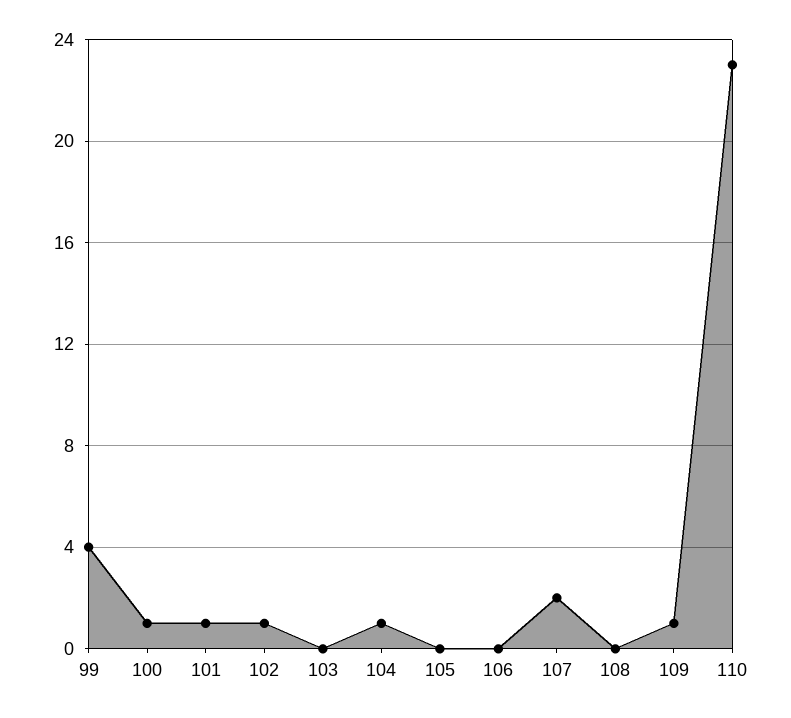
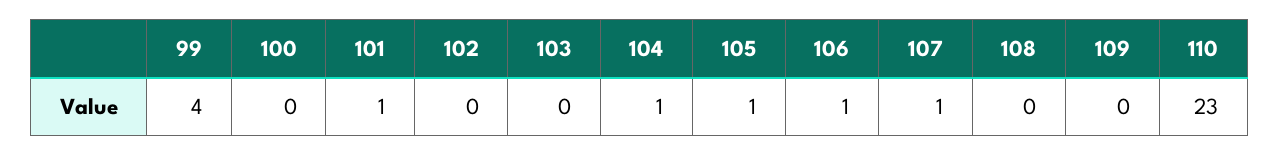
  {
    "99": 4,
-   "100": 1,
+   "100": 0,
    "101": 1,
-   "102": 1,
+   "102": 0,
    "103": 0,
    "104": 1,
-   "105": 0,
+   "105": 1,
-   "106": 0,
+   "106": 1,
-   "107": 2,
+   "107": 1,
    "108": 0,
-   "109": 1,
+   "109": 0,
    "110": 23
  }

